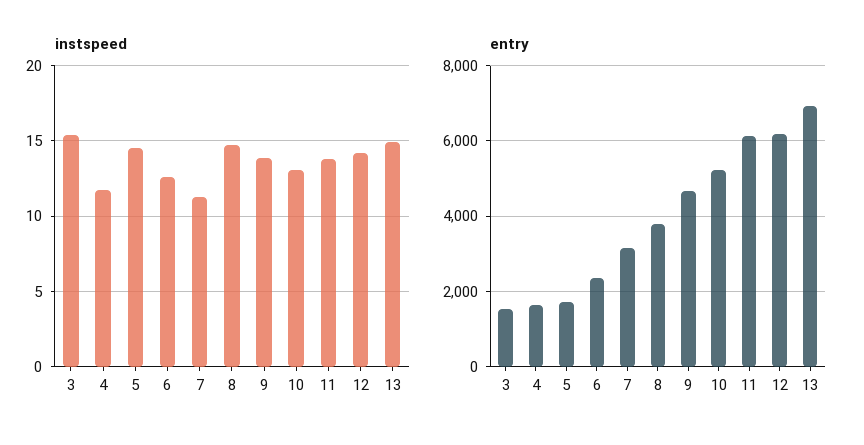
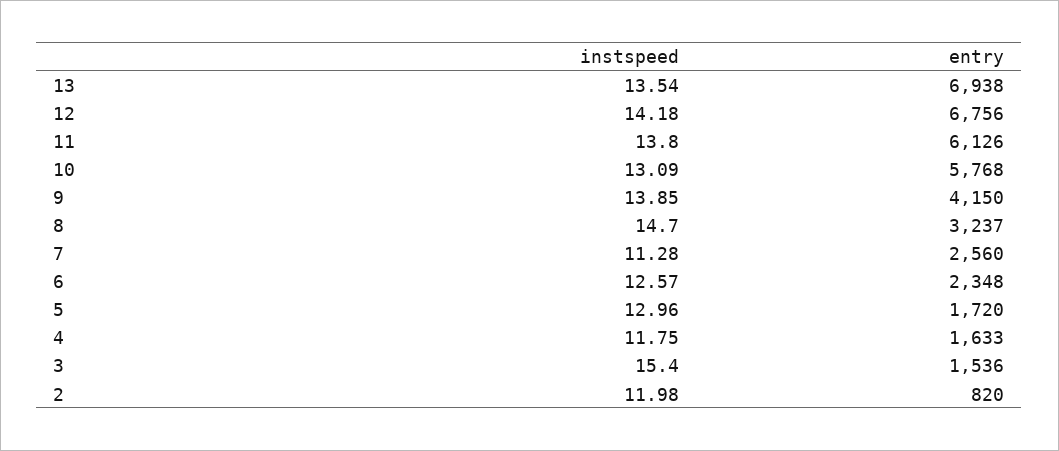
  {
    "instspeed": {
      "3": 15.4,
      "4": 11.75,
-     "5": 14.5,
+     "5": 12.96,
      "6": 12.57,
      "7": 11.28,
      "8": 14.7,
      "9": 13.85,
      "10": 13.09,
      "11": 13.8,
      "12": 14.18,
-     "13": 15
+     "13": 13.54,
+     "2": 11.98
    },
    "entry": {
      "3": 1536,
      "4": 1633,
      "5": 1720,
      "6": 2348,
-     "7": 3200,
+     "7": 2560,
-     "8": 3800,
+     "8": 3237,
-     "9": 4600,
+     "9": 4150,
-     "10": 5200,
+     "10": 5768,
      "11": 6126,
-     "12": 6200,
+     "12": 6756,
-     "13": 6938
+     "13": 6938,
+     "2": 820
    }
  }

